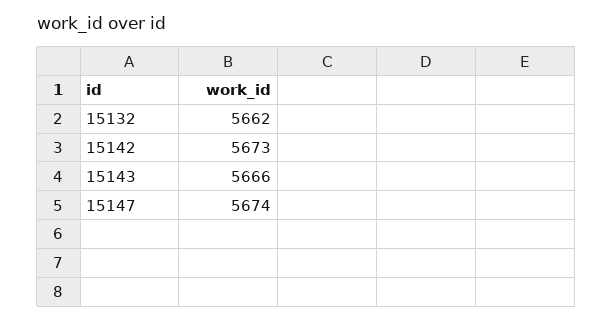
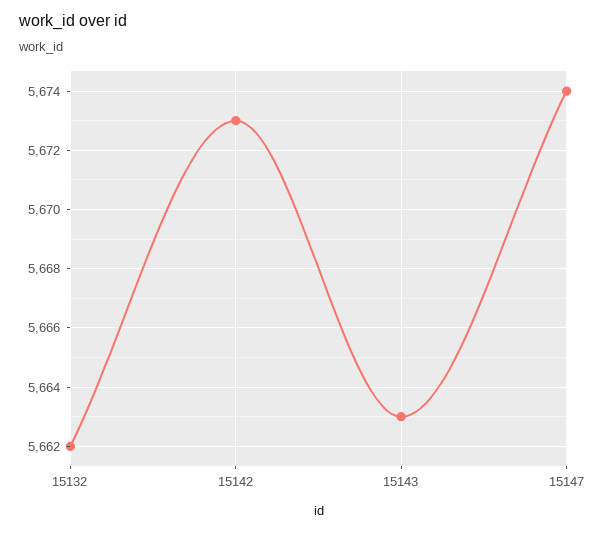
  {
    "15132": 5662,
    "15142": 5673,
-   "15143": 5666,
+   "15143": 5663,
    "15147": 5674
  }

